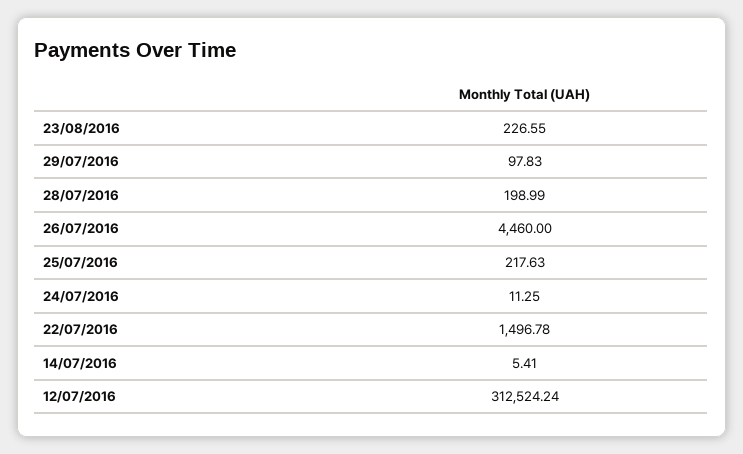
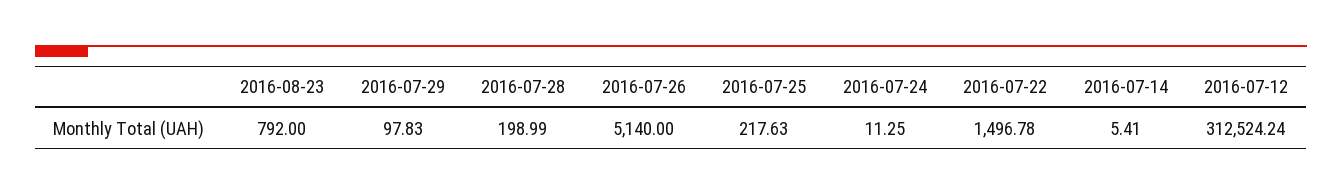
  {
-   "23/08/2016": 226.55,
+   "23/08/2016": 792,
    "29/07/2016": 97.83,
    "28/07/2016": 198.99,
-   "26/07/2016": 4460,
+   "26/07/2016": 5140,
    "25/07/2016": 217.63,
    "24/07/2016": 11.25,
    "22/07/2016": 1496.78,
    "14/07/2016": 5.41,
    "12/07/2016": 312524.24
  }

